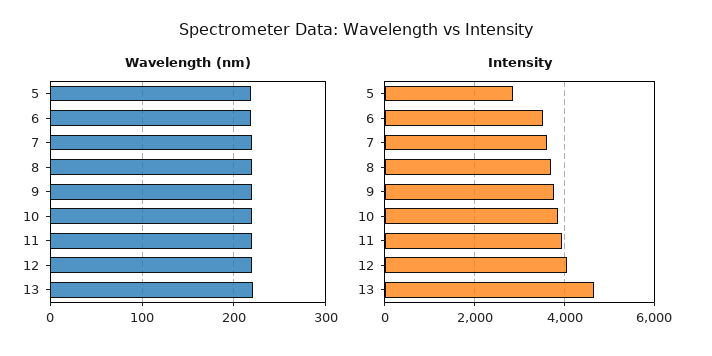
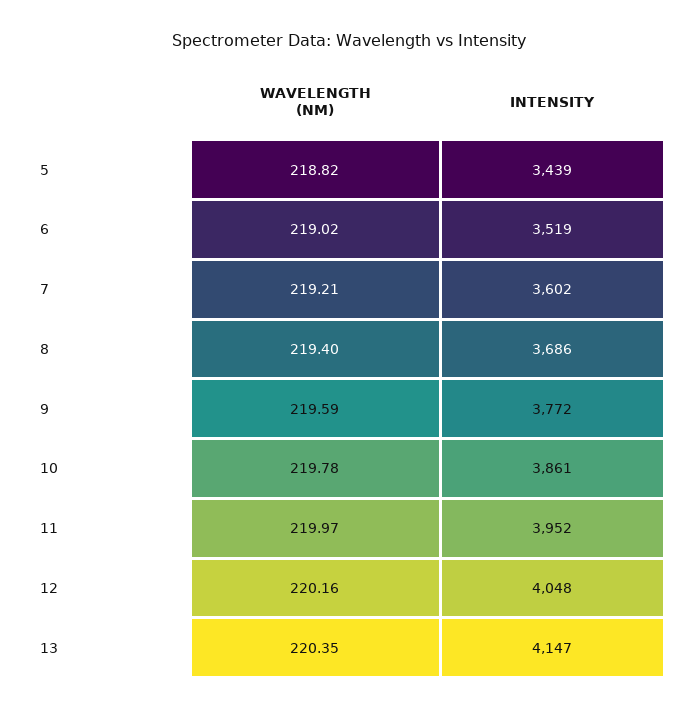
  {
    "Wavelength (nm)": {
      "5": 218.82,
      "6": 219.02,
      "7": 219.21,
      "8": 219.4,
      "9": 219.59,
      "10": 219.78,
      "11": 219.97,
      "12": 220.16,
      "13": 220.35
    },
    "Intensity": {
-     "5": 2800,
+     "5": 3439,
      "6": 3519,
      "7": 3602,
      "8": 3686,
      "9": 3772,
      "10": 3861,
      "11": 3952,
      "12": 4048,
-     "13": 4600
+     "13": 4147
    }
  }

